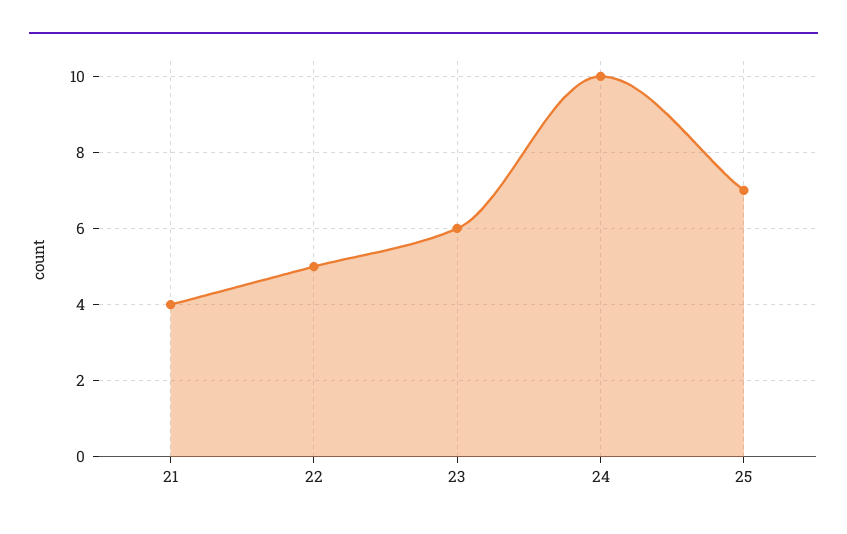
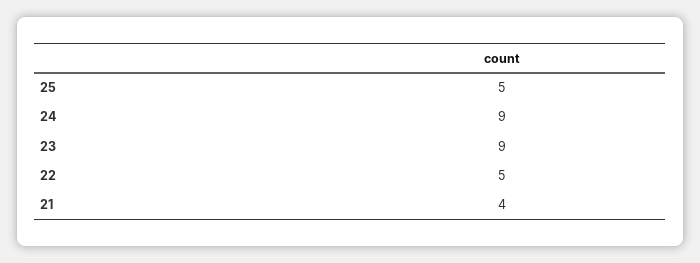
  {
    "21": 4,
    "22": 5,
-   "23": 6,
+   "23": 9,
-   "24": 10,
+   "24": 9,
-   "25": 7
+   "25": 5
  }

